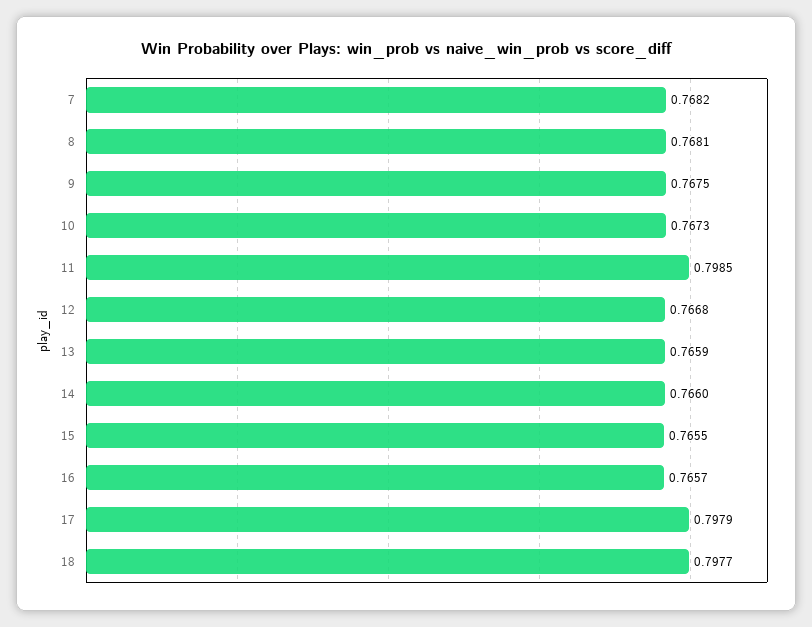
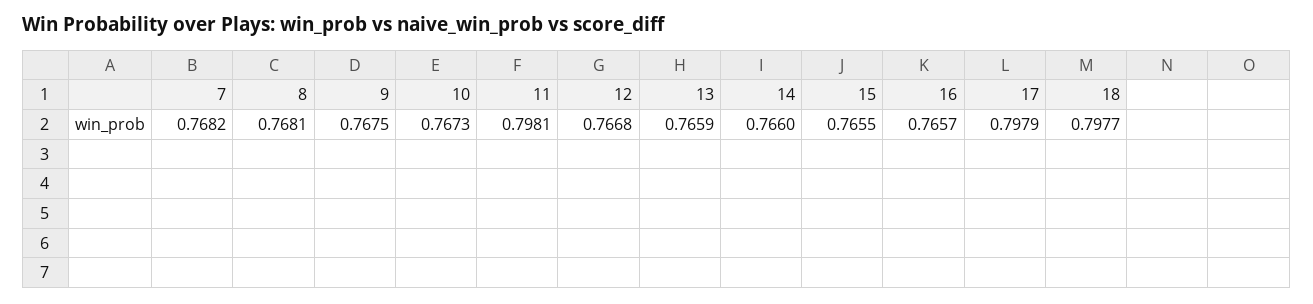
  {
    "7": 0.7682,
    "8": 0.7681,
    "9": 0.7675,
    "10": 0.7673,
-   "11": 0.7985,
+   "11": 0.7981,
    "12": 0.7668,
    "13": 0.7659,
    "14": 0.766,
    "15": 0.7655,
    "16": 0.7657,
    "17": 0.7979,
    "18": 0.7977
  }

